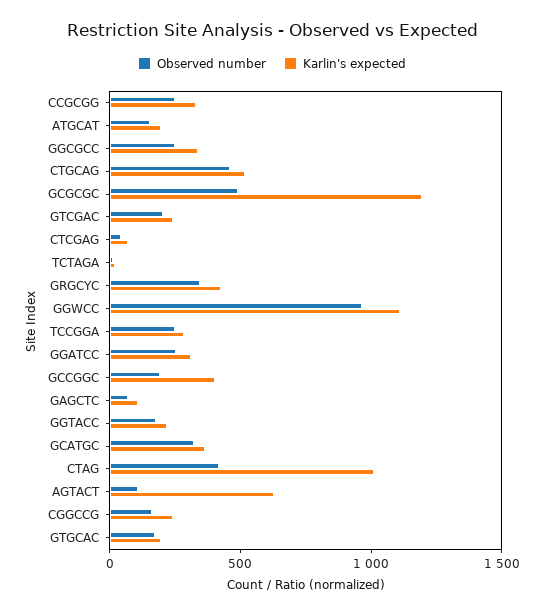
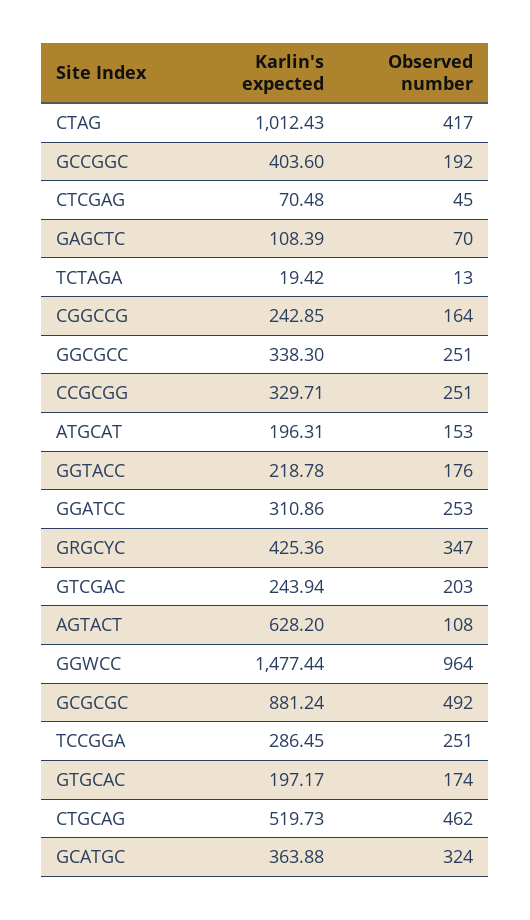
  {
    "Observed number": {
      "CCGCGG": 251,
      "ATGCAT": 153,
      "GGCGCC": 251,
      "CTGCAG": 462,
      "GCGCGC": 492,
      "GTCGAC": 203,
      "CTCGAG": 45,
      "TCTAGA": 13,
      "GRGCYC": 347,
      "GGWCC": 964,
      "TCCGGA": 251,
      "GGATCC": 253,
      "GCCGGC": 192,
      "GAGCTC": 70,
      "GGTACC": 176,
      "GCATGC": 324,
      "CTAG": 417,
      "AGTACT": 108,
      "CGGCCG": 164,
      "GTGCAC": 174
    },
    "Karlin's expected": {
      "CCGCGG": 329.71,
      "ATGCAT": 196.31,
      "GGCGCC": 338.3,
      "CTGCAG": 519.73,
-     "GCGCGC": 1200,
+     "GCGCGC": 881.24,
      "GTCGAC": 243.94,
      "CTCGAG": 70.48,
      "TCTAGA": 19.42,
      "GRGCYC": 425.36,
-     "GGWCC": 1100,
+     "GGWCC": 1477.44,
      "TCCGGA": 286.45,
      "GGATCC": 310.86,
      "GCCGGC": 403.6,
      "GAGCTC": 108.39,
      "GGTACC": 218.78,
      "GCATGC": 363.88,
      "CTAG": 1012.43,
      "AGTACT": 628.2,
      "CGGCCG": 242.85,
      "GTGCAC": 197.17
    }
  }

